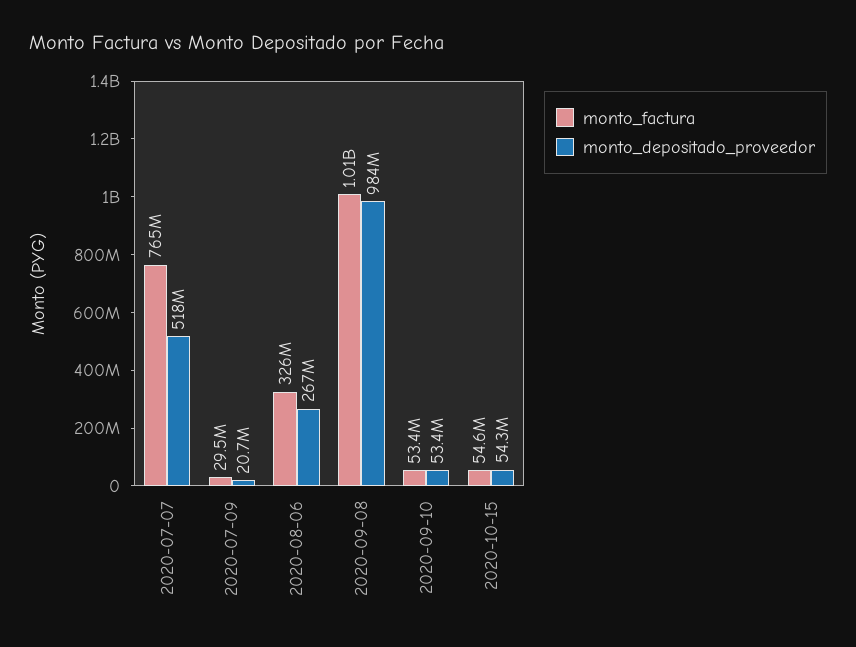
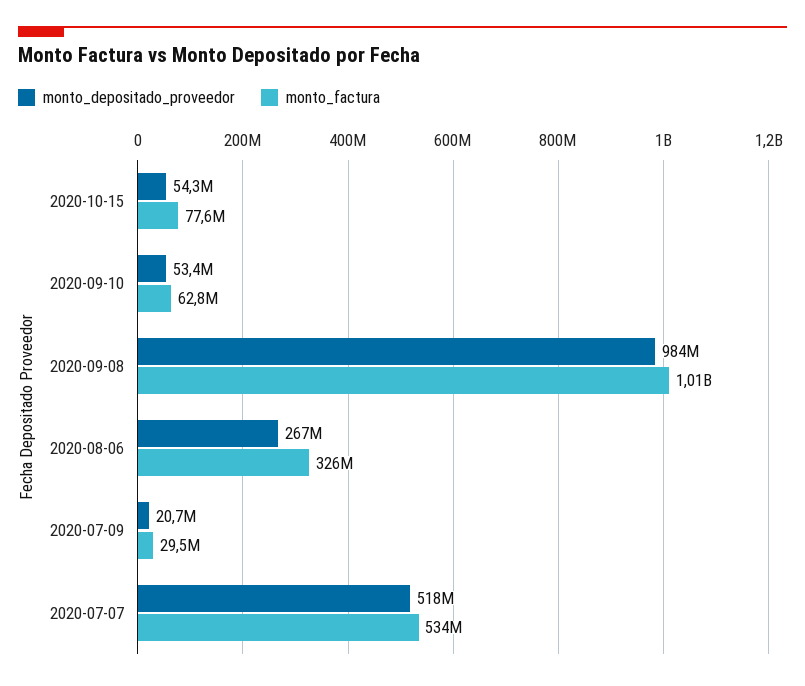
  {
    "monto_factura": {
-     "2020-07-07": 765000000,
+     "2020-07-07": 534000000,
      "2020-07-09": 29500000,
      "2020-08-06": 326000000,
      "2020-09-08": 1010000000,
-     "2020-09-10": 53400000,
+     "2020-09-10": 62800000,
-     "2020-10-15": 54600000
+     "2020-10-15": 77600000
    },
    "monto_depositado_proveedor": {
      "2020-07-07": 518000000,
      "2020-07-09": 20700000,
      "2020-08-06": 267000000,
      "2020-09-08": 984000000,
      "2020-09-10": 53400000,
      "2020-10-15": 54300000
    }
  }

